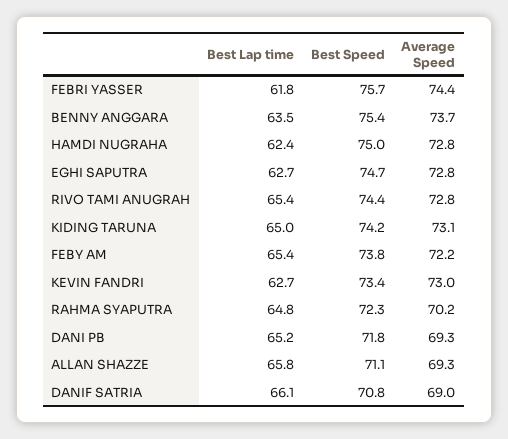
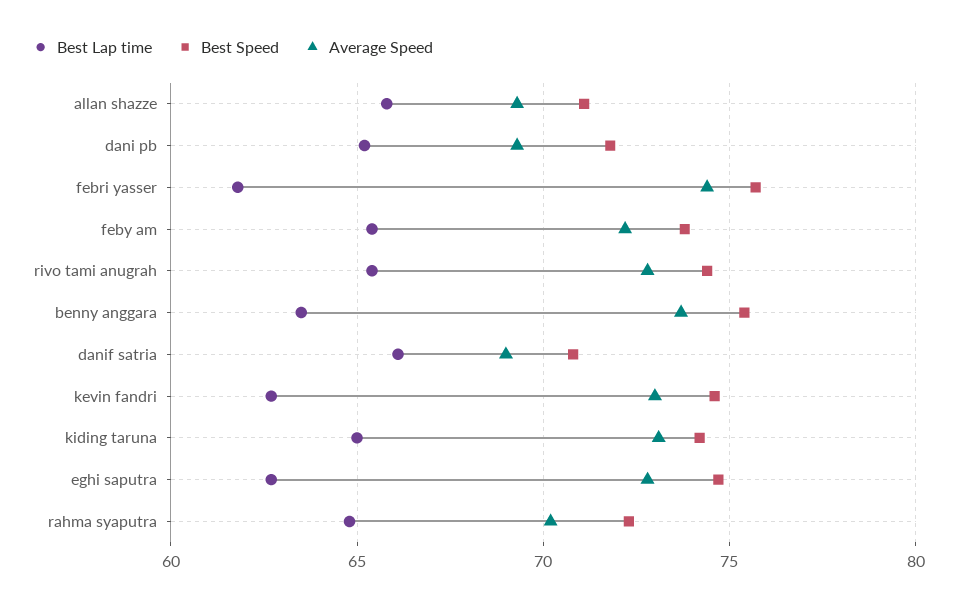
  {
    "Best Lap time": {
      "FEBRI YASSER": 61.8,
      "BENNY ANGGARA": 63.5,
-     "HAMDI NUGRAHA": 62.4,
      "EGHI SAPUTRA": 62.7,
      "RIVO TAMI ANUGRAH": 65.4,
      "KIDING TARUNA": 65,
      "FEBY AM": 65.4,
      "KEVIN FANDRI": 62.7,
      "RAHMA SYAPUTRA": 64.8,
      "DANI PB": 65.2,
      "ALLAN SHAZZE": 65.8,
      "DANIF SATRIA": 66.1
    },
    "Best Speed": {
      "FEBRI YASSER": 75.7,
      "BENNY ANGGARA": 75.4,
-     "HAMDI NUGRAHA": 75,
      "EGHI SAPUTRA": 74.7,
      "RIVO TAMI ANUGRAH": 74.4,
      "KIDING TARUNA": 74.2,
      "FEBY AM": 73.8,
-     "KEVIN FANDRI": 73.4,
+     "KEVIN FANDRI": 74.5,
      "RAHMA SYAPUTRA": 72.3,
      "DANI PB": 71.8,
      "ALLAN SHAZZE": 71.1,
      "DANIF SATRIA": 70.8
    },
    "Average Speed": {
      "FEBRI YASSER": 74.4,
      "BENNY ANGGARA": 73.7,
-     "HAMDI NUGRAHA": 72.8,
      "EGHI SAPUTRA": 72.8,
      "RIVO TAMI ANUGRAH": 72.8,
      "KIDING TARUNA": 73.1,
      "FEBY AM": 72.2,
      "KEVIN FANDRI": 73,
      "RAHMA SYAPUTRA": 70.2,
      "DANI PB": 69.3,
      "ALLAN SHAZZE": 69.3,
      "DANIF SATRIA": 69
    }
  }

